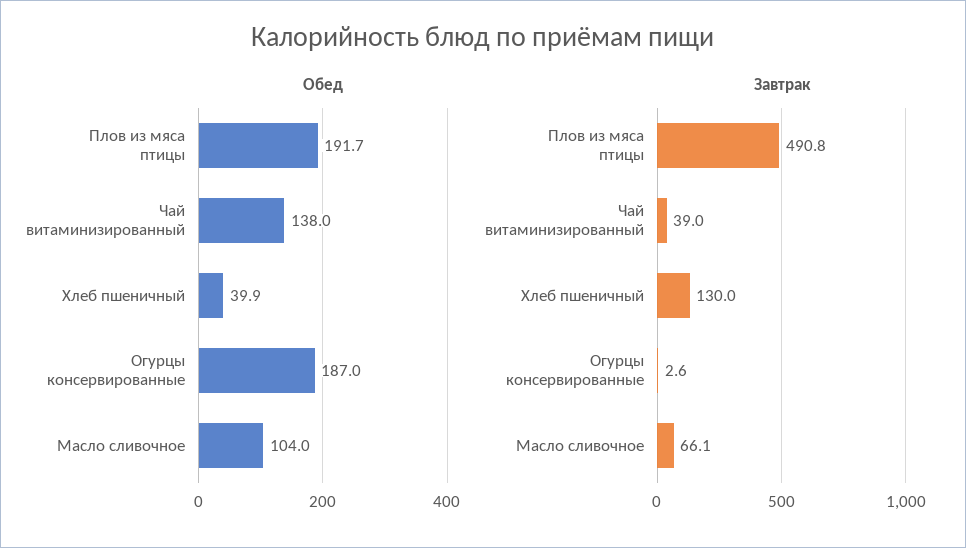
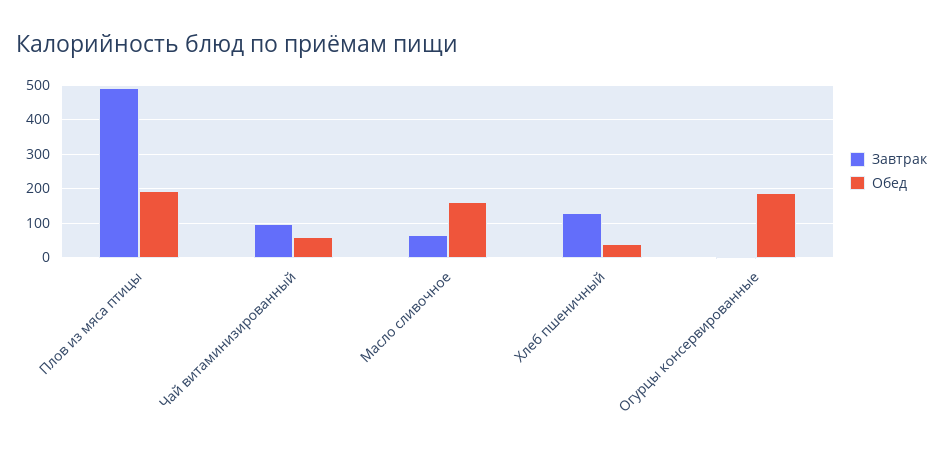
  {
    "Обед": {
      "Плов из мяса птицы": 191.7,
-     "Чай витаминизированный": 138,
+     "Чай витаминизированный": 60,
      "Хлеб пшеничный": 39.9,
      "Огурцы консервированные": 187,
-     "Масло сливочное": 104
+     "Масло сливочное": 160
    },
    "Завтрак": {
      "Плов из мяса птицы": 490.8,
-     "Чай витаминизированный": 39,
+     "Чай витаминизированный": 100,
      "Хлеб пшеничный": 130,
      "Огурцы консервированные": 2.6,
      "Масло сливочное": 66.1
    }
  }

